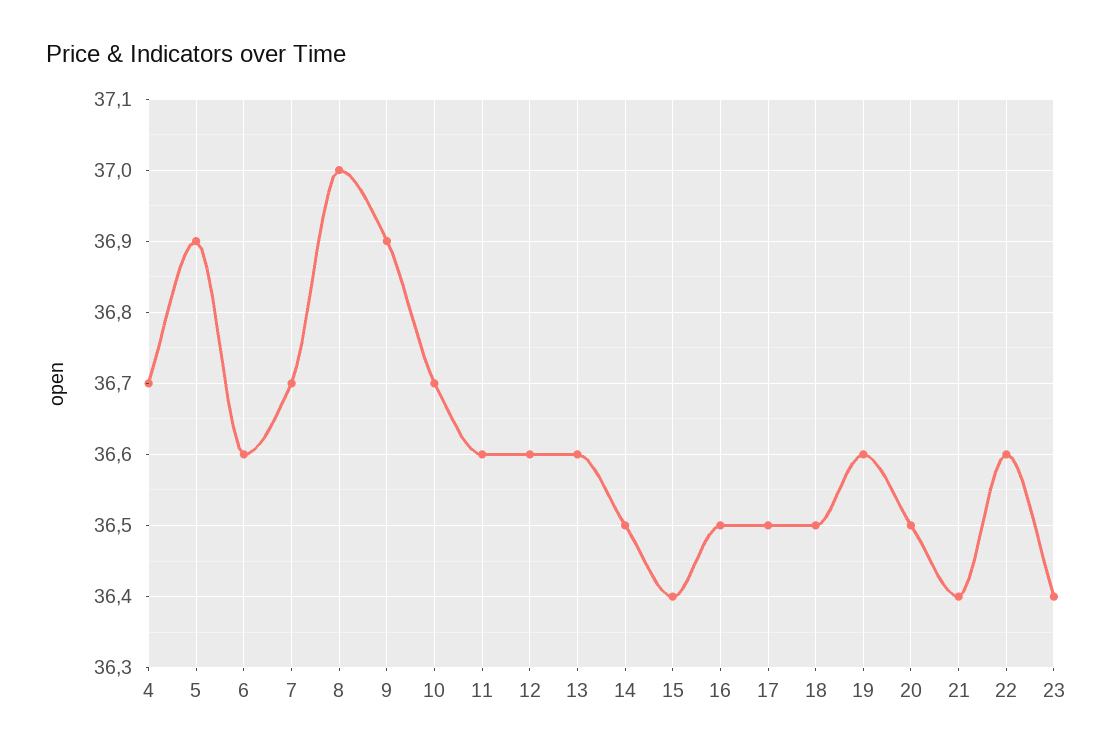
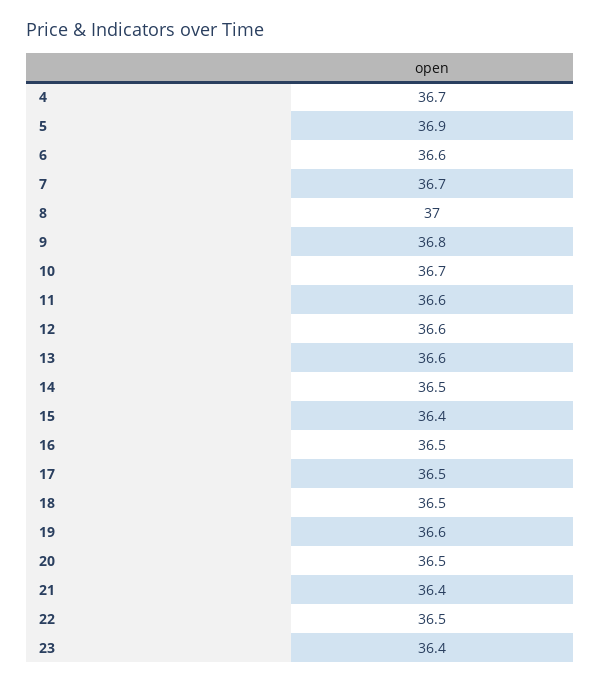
  {
    "4": 36.7,
    "5": 36.9,
    "6": 36.6,
    "7": 36.7,
    "8": 37,
-   "9": 36.9,
+   "9": 36.8,
    "10": 36.7,
    "11": 36.6,
    "12": 36.6,
    "13": 36.6,
    "14": 36.5,
    "15": 36.4,
    "16": 36.5,
    "17": 36.5,
    "18": 36.5,
    "19": 36.6,
    "20": 36.5,
    "21": 36.4,
-   "22": 36.6,
+   "22": 36.5,
    "23": 36.4
  }

